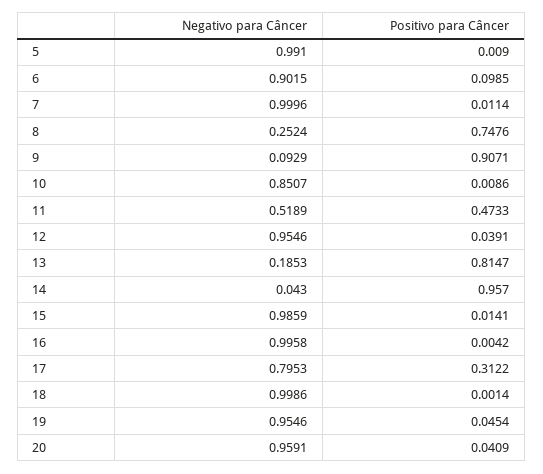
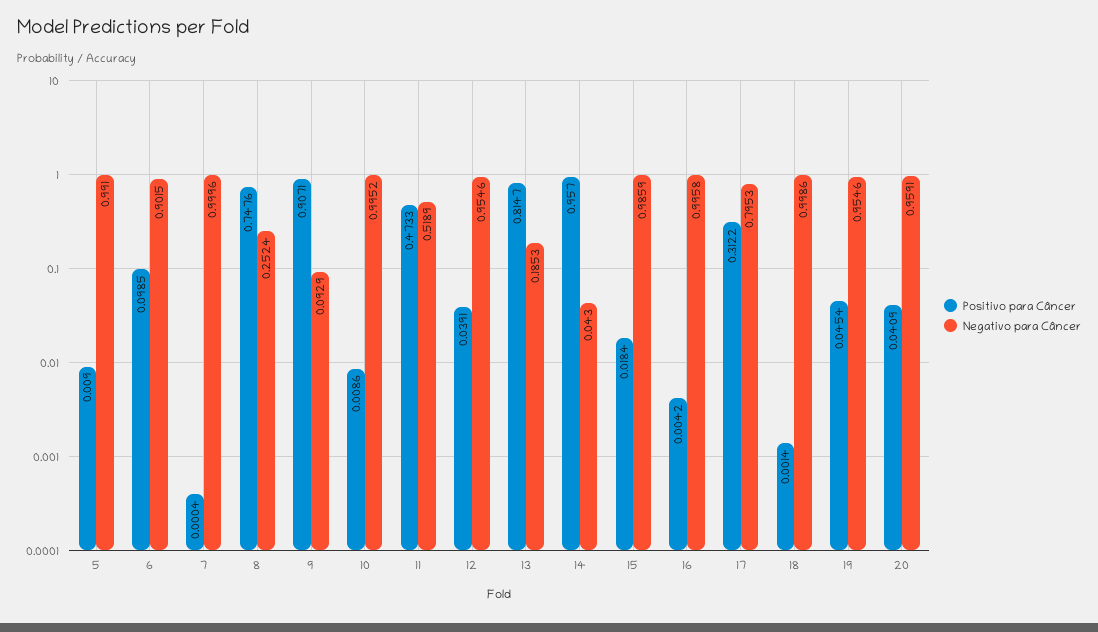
  {
    "Negativo para Câncer": {
      "5": 0.991,
      "6": 0.9015,
      "7": 0.9996,
      "8": 0.2524,
      "9": 0.0929,
-     "10": 0.8507,
+     "10": 0.9952,
      "11": 0.5189,
      "12": 0.9546,
      "13": 0.1853,
      "14": 0.043,
      "15": 0.9859,
      "16": 0.9958,
      "17": 0.7953,
      "18": 0.9986,
      "19": 0.9546,
      "20": 0.9591
    },
    "Positivo para Câncer": {
      "5": 0.009,
      "6": 0.0985,
-     "7": 0.0114,
+     "7": 0.0004,
      "8": 0.7476,
      "9": 0.9071,
      "10": 0.0086,
      "11": 0.4733,
      "12": 0.0391,
      "13": 0.8147,
      "14": 0.957,
-     "15": 0.0141,
+     "15": 0.0184,
      "16": 0.0042,
      "17": 0.3122,
      "18": 0.0014,
      "19": 0.0454,
      "20": 0.0409
    }
  }

